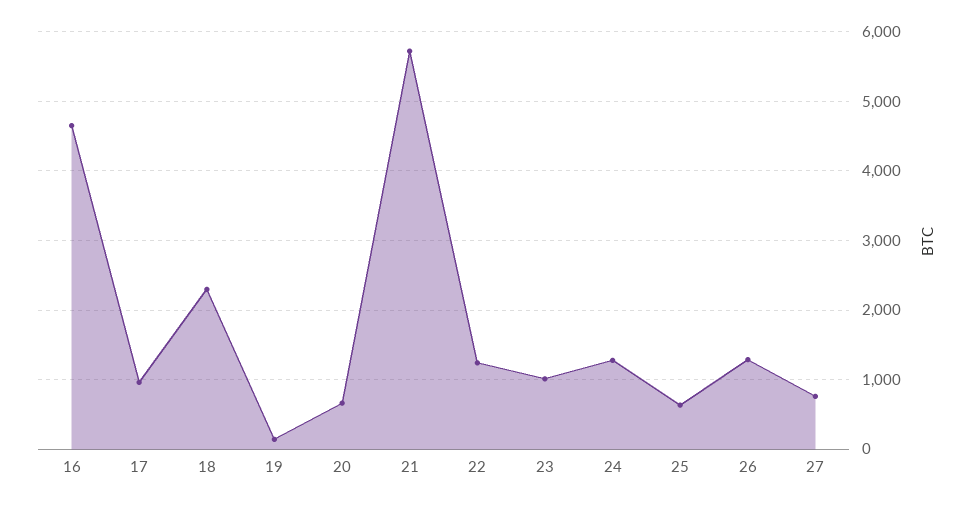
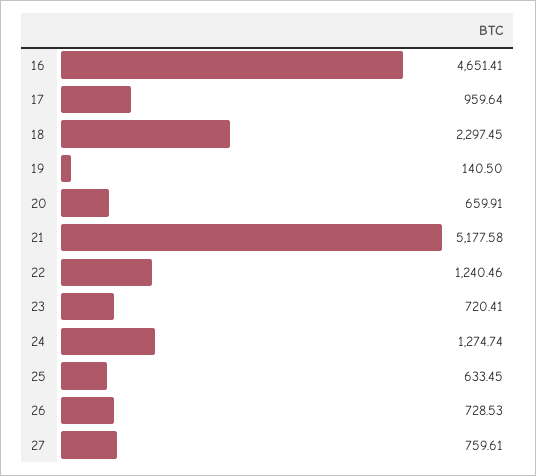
  {
    "16": 4651.41,
    "17": 959.64,
    "18": 2297.45,
    "19": 140.5,
    "20": 659.91,
-   "21": 5700,
+   "21": 5177.58,
    "22": 1240.46,
-   "23": 1000,
+   "23": 720.41,
    "24": 1274.74,
    "25": 633.45,
-   "26": 1300,
+   "26": 728.53,
    "27": 759.61
  }

